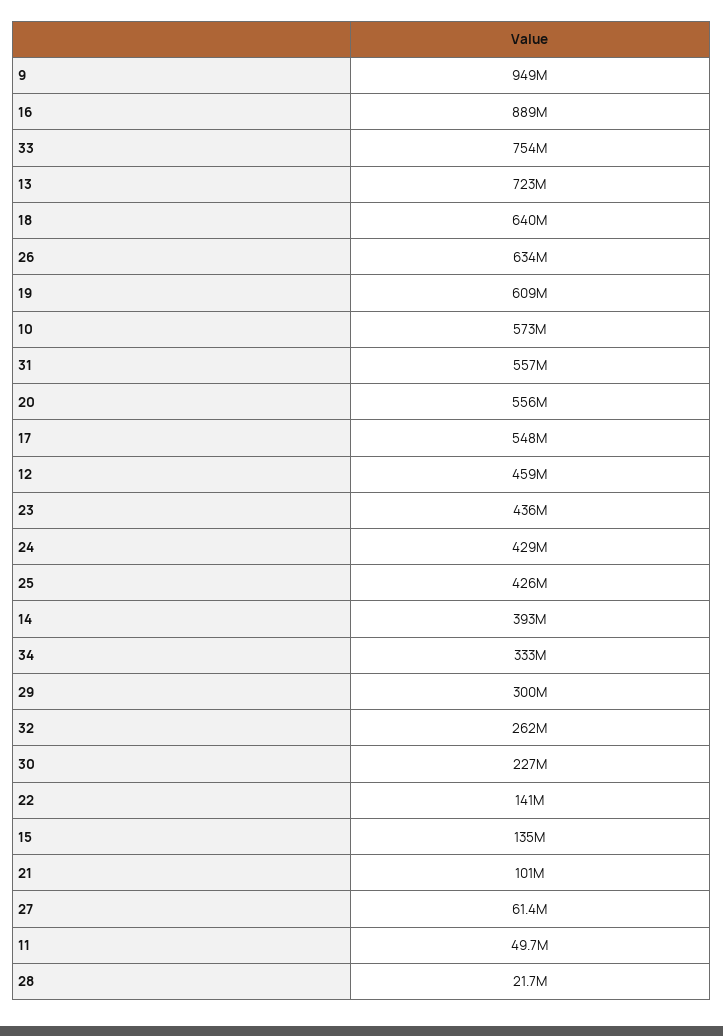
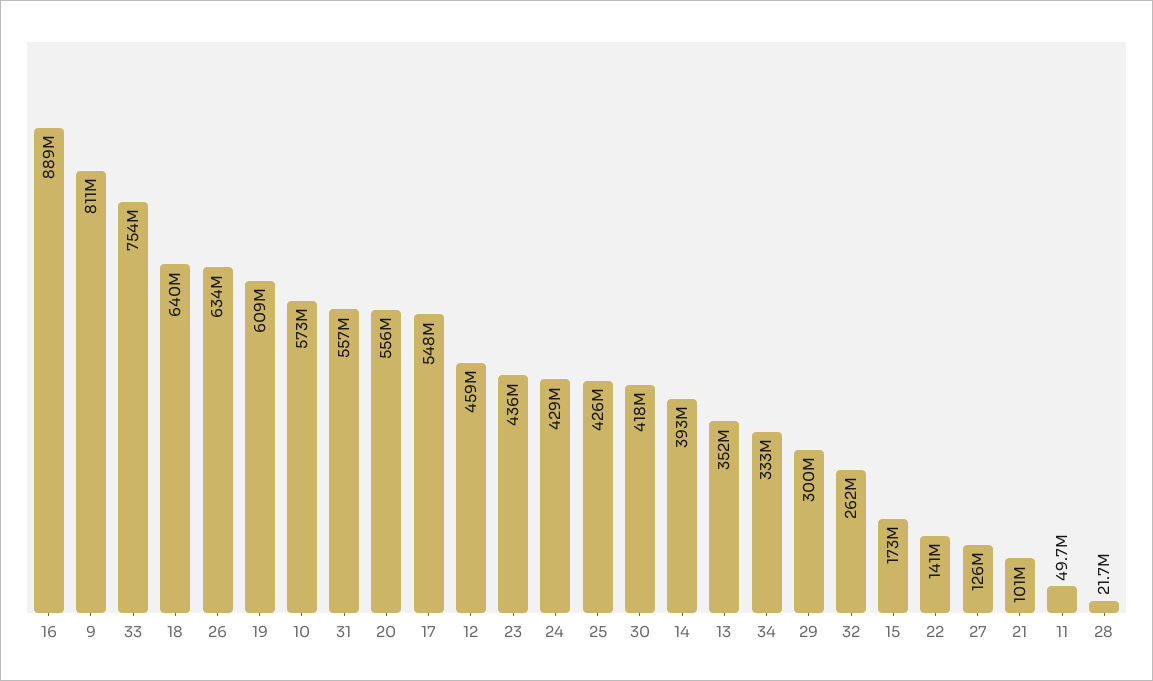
  {
-   "9": 949000000,
+   "9": 811000000,
    "16": 889000000,
    "33": 754000000,
-   "13": 723000000,
+   "13": 352000000,
    "18": 640000000,
    "26": 634000000,
    "19": 609000000,
    "10": 573000000,
    "31": 557000000,
    "20": 556000000,
    "17": 548000000,
    "12": 459000000,
    "23": 436000000,
    "24": 429000000,
    "25": 426000000,
    "14": 393000000,
    "34": 333000000,
    "29": 300000000,
    "32": 262000000,
-   "30": 227000000,
+   "30": 418000000,
    "22": 141000000,
-   "15": 135000000,
+   "15": 173000000,
    "21": 101000000,
-   "27": 61400000,
+   "27": 126000000,
    "11": 49700000,
    "28": 21700000
  }

